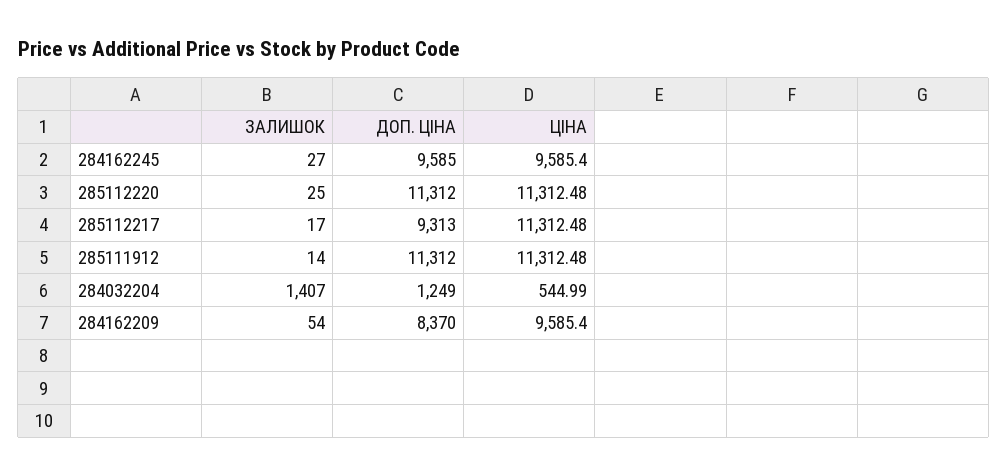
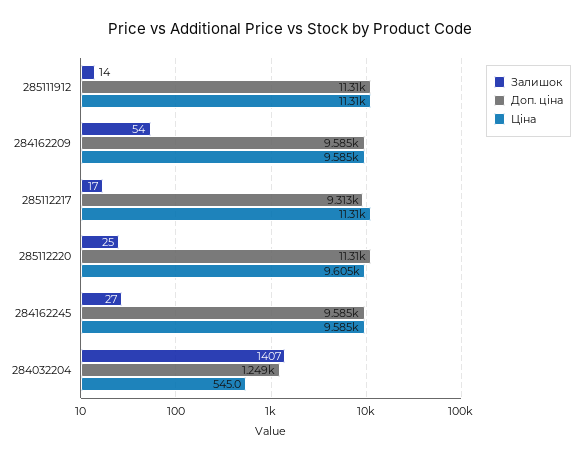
  {
    "ЗАЛИШОК": {
      "284162245": 27,
      "285112220": 25,
      "285112217": 17,
      "285111912": 14,
      "284032204": 1407,
      "284162209": 54
    },
    "ДОП. ЦІНА": {
      "284162245": 9585,
      "285112220": 11312,
      "285112217": 9313,
      "285111912": 11312,
      "284032204": 1249,
-     "284162209": 8370
+     "284162209": 9585
    },
    "ЦІНА": {
      "284162245": 9585.4,
-     "285112220": 11312.48,
+     "285112220": 9605,
      "285112217": 11312.48,
      "285111912": 11312.48,
      "284032204": 544.99,
      "284162209": 9585.4
    }
  }

